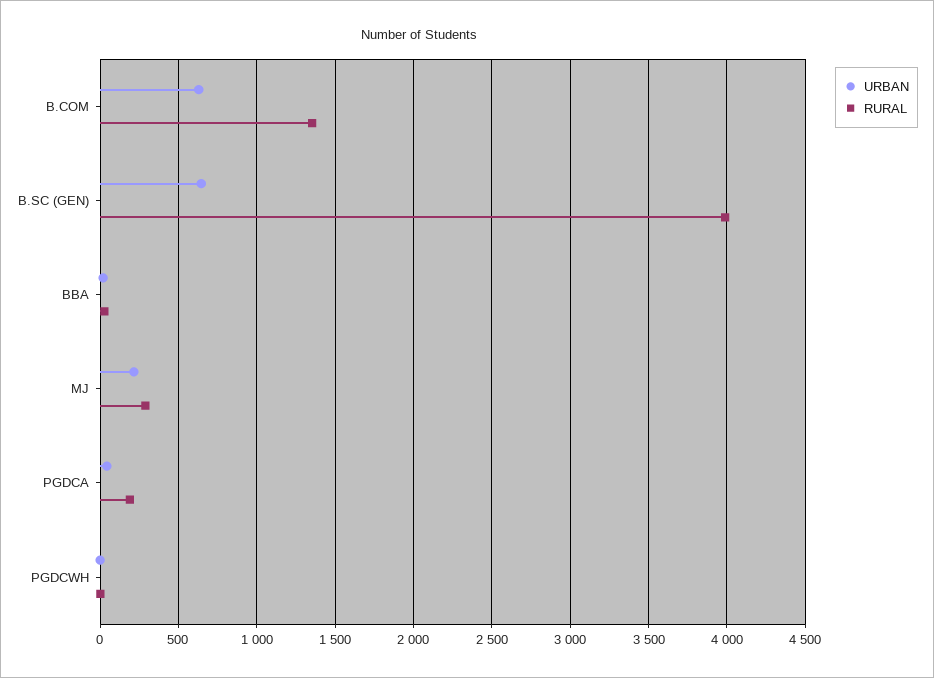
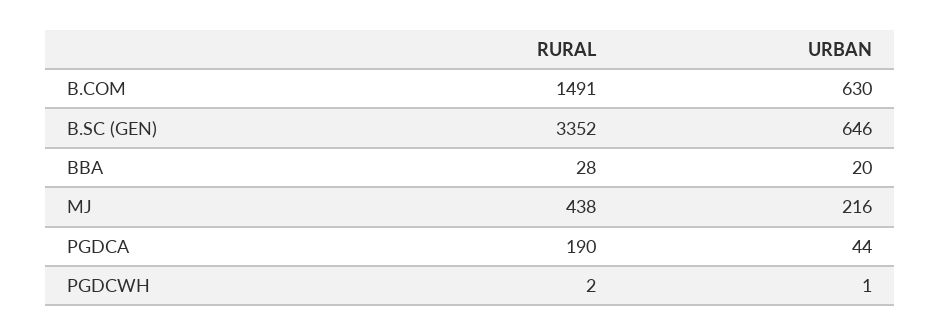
  {
    "URBAN": {
      "B.COM": 630,
      "B.SC (GEN)": 646,
      "BBA": 20,
      "MJ": 216,
      "PGDCA": 44,
      "PGDCWH": 1
    },
    "RURAL": {
-     "B.COM": 1350,
+     "B.COM": 1491,
-     "B.SC (GEN)": 4000,
+     "B.SC (GEN)": 3352,
      "BBA": 28,
-     "MJ": 300,
+     "MJ": 438,
      "PGDCA": 190,
      "PGDCWH": 2
    }
  }

